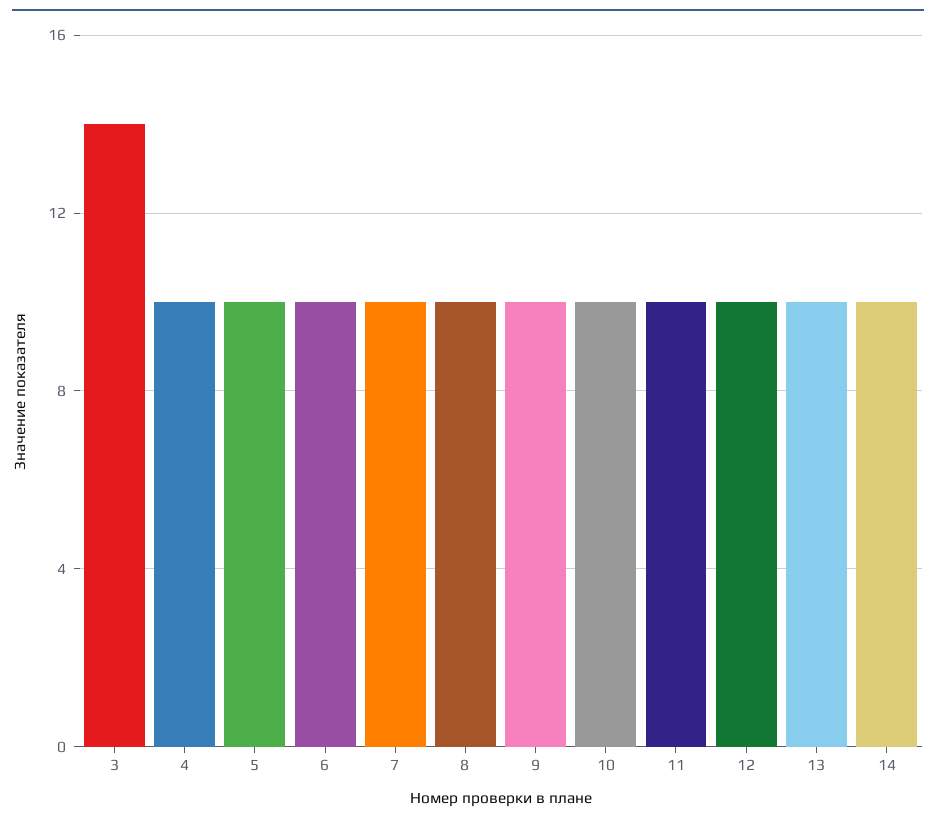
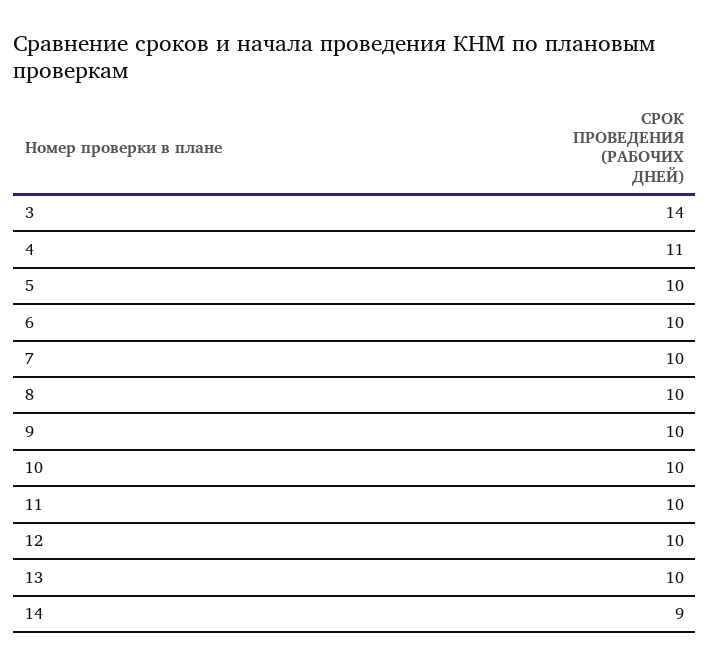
  {
    "3": 14,
-   "4": 10,
+   "4": 11,
    "5": 10,
    "6": 10,
    "7": 10,
    "8": 10,
    "9": 10,
    "10": 10,
    "11": 10,
    "12": 10,
    "13": 10,
-   "14": 10
+   "14": 9
  }

